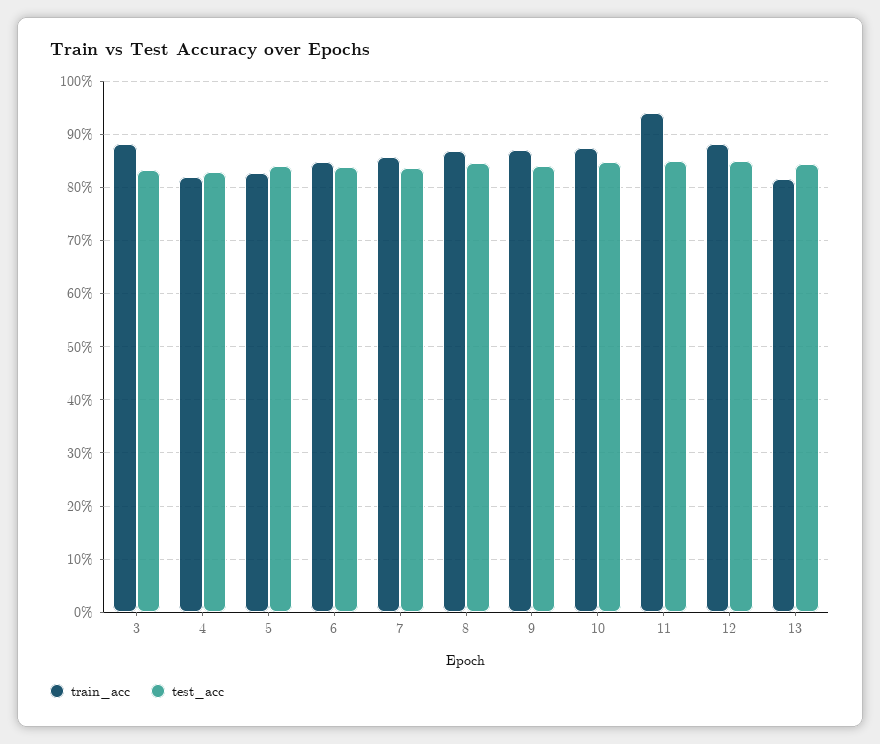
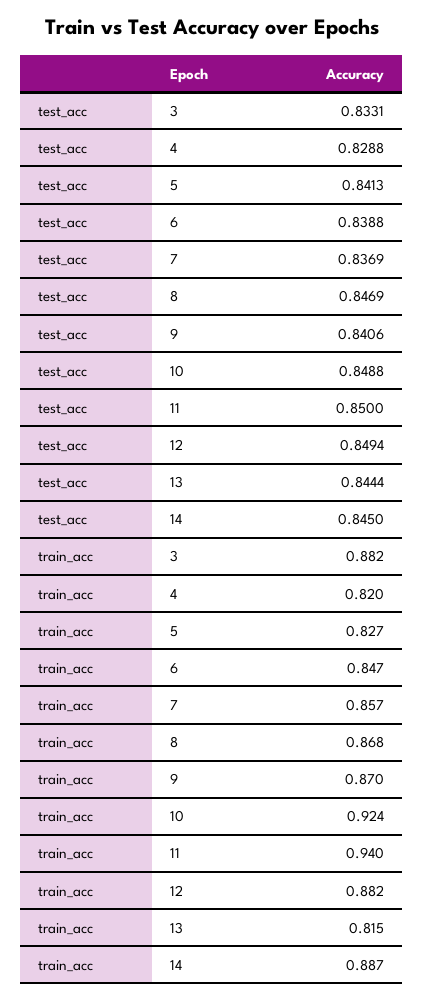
  {
    "train_acc": {
      "3": 0.882,
      "4": 0.82,
      "5": 0.827,
      "6": 0.847,
      "7": 0.857,
      "8": 0.868,
      "9": 0.87,
-     "10": 0.88,
+     "10": 0.924,
      "11": 0.94,
      "12": 0.882,
-     "13": 0.815
+     "13": 0.815,
+     "14": 0.887
    },
    "test_acc": {
      "3": 0.8331,
      "4": 0.8288,
      "5": 0.8413,
      "6": 0.8388,
      "7": 0.8369,
      "8": 0.8469,
      "9": 0.8406,
      "10": 0.8488,
      "11": 0.85,
      "12": 0.8494,
-     "13": 0.8444
+     "13": 0.8444,
+     "14": 0.845
    }
  }

